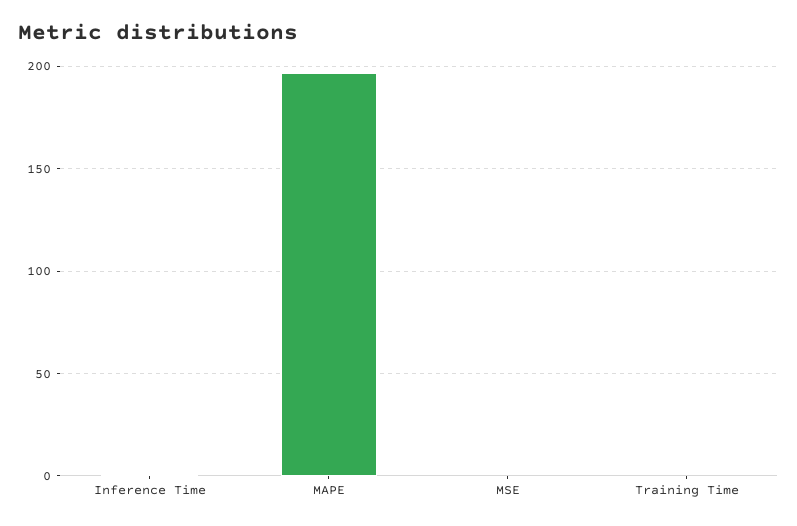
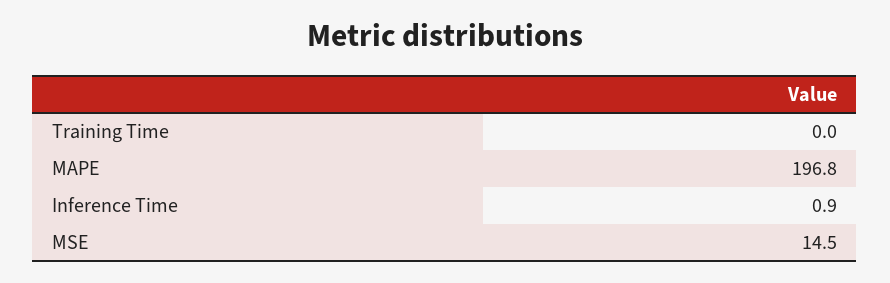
  {
    "Inference Time": 0.9,
    "MAPE": 196.8,
-   "MSE": 0,
+   "MSE": 14.5,
    "Training Time": 0
  }

